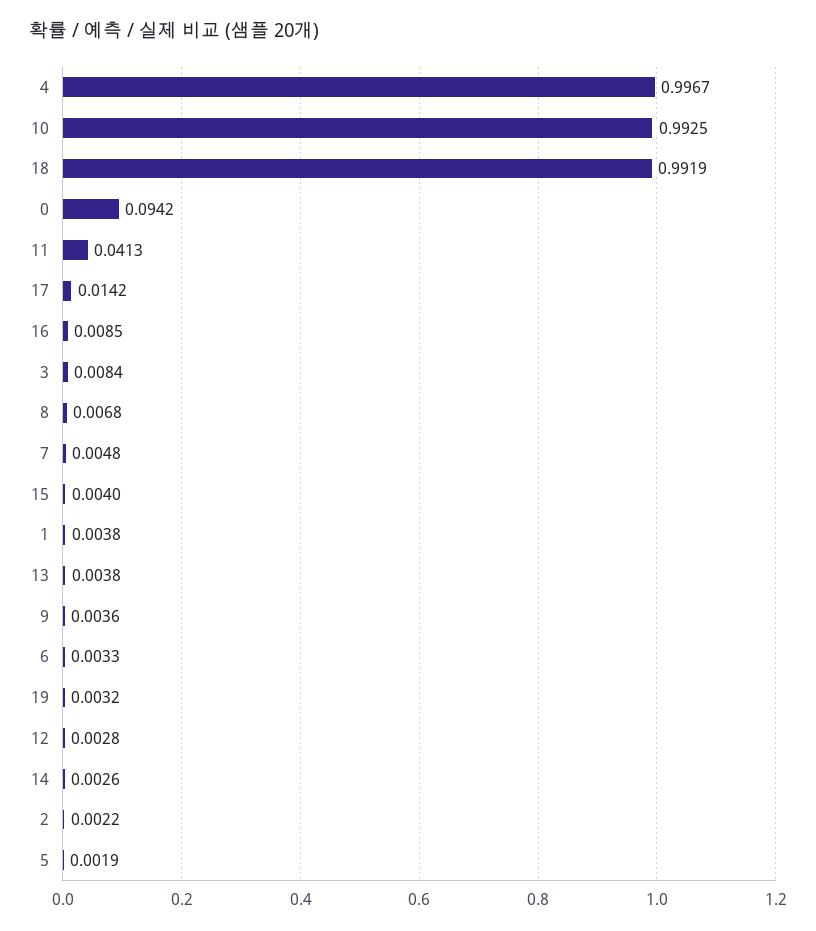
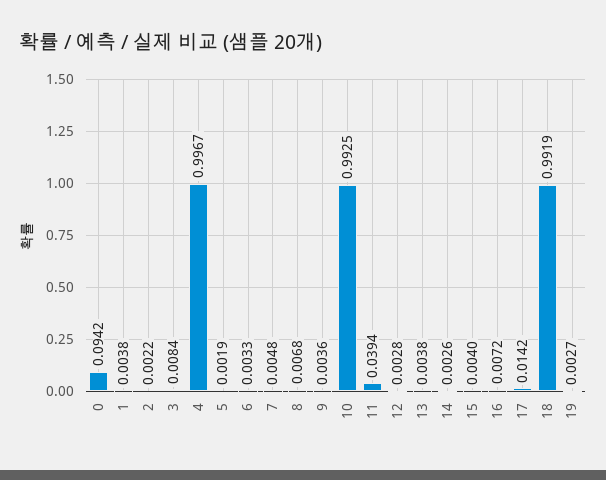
  {
    "4": 0.9967,
    "10": 0.9925,
    "18": 0.9919,
    "0": 0.0942,
-   "11": 0.0413,
+   "11": 0.0394,
    "17": 0.0142,
-   "16": 0.0085,
+   "16": 0.0072,
    "3": 0.0084,
    "8": 0.0068,
    "7": 0.0048,
    "15": 0.004,
    "1": 0.0038,
    "13": 0.0038,
    "9": 0.0036,
    "6": 0.0033,
-   "19": 0.0032,
+   "19": 0.0027,
    "12": 0.0028,
    "14": 0.0026,
    "2": 0.0022,
    "5": 0.0019
  }

